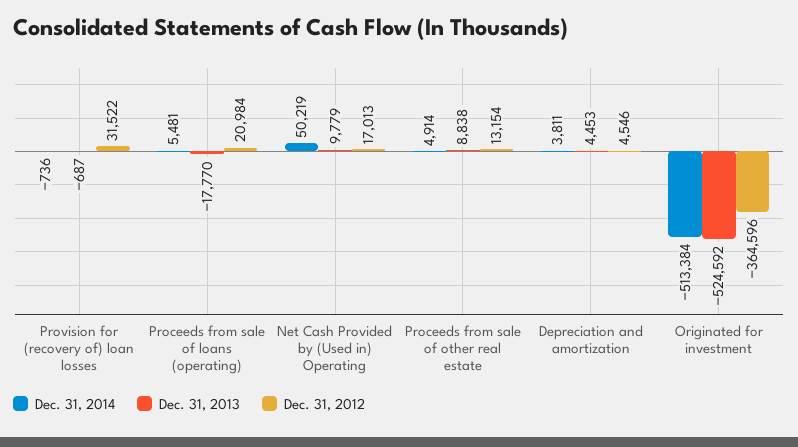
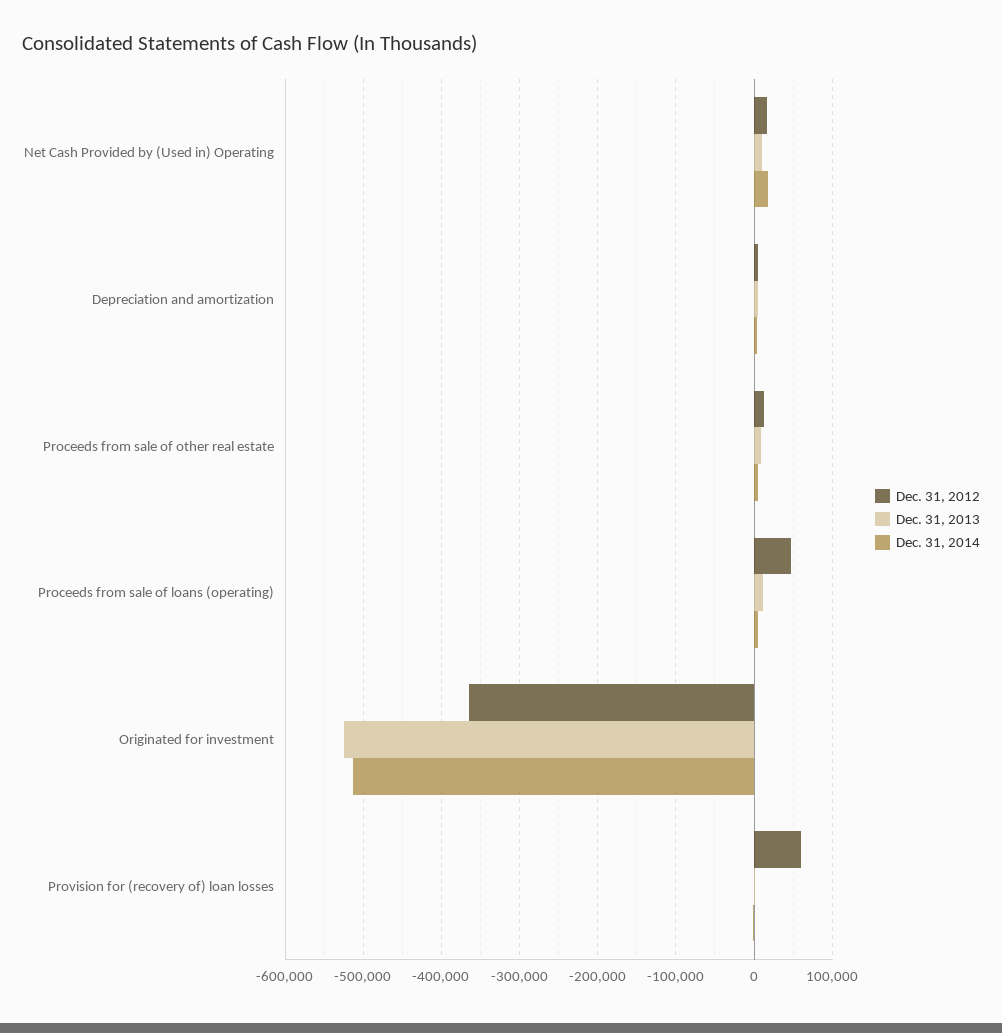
  {
    "Dec. 31, 2014": {
      "Provision for (recovery of) loan losses": -736,
      "Proceeds from sale of loans (operating)": 5481,
-     "Net Cash Provided by (Used in) Operating": 50219,
+     "Net Cash Provided by (Used in) Operating": 20000,
      "Proceeds from sale of other real estate": 4914,
      "Depreciation and amortization": 3811,
      "Originated for investment": -513384
    },
    "Dec. 31, 2013": {
      "Provision for (recovery of) loan losses": -687,
-     "Proceeds from sale of loans (operating)": -17770,
+     "Proceeds from sale of loans (operating)": 10000,
      "Net Cash Provided by (Used in) Operating": 9779,
      "Proceeds from sale of other real estate": 8838,
      "Depreciation and amortization": 4453,
      "Originated for investment": -524592
    },
    "Dec. 31, 2012": {
-     "Provision for (recovery of) loan losses": 31522,
+     "Provision for (recovery of) loan losses": 60000,
-     "Proceeds from sale of loans (operating)": 20984,
+     "Proceeds from sale of loans (operating)": 50000,
      "Net Cash Provided by (Used in) Operating": 17013,
      "Proceeds from sale of other real estate": 13154,
      "Depreciation and amortization": 4546,
      "Originated for investment": -364596
    }
  }

